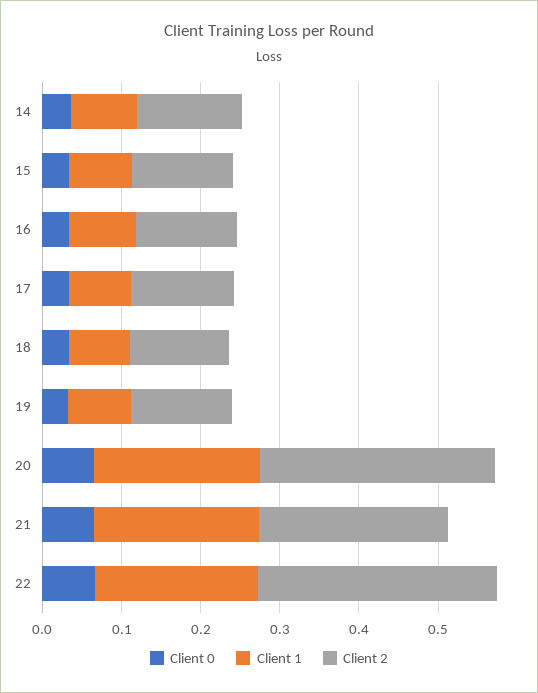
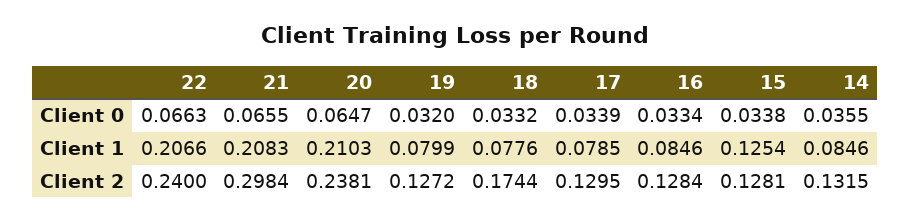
  {
    "Client 0": {
      "14": 0.0355,
      "15": 0.0338,
      "16": 0.0334,
      "17": 0.0339,
      "18": 0.0332,
      "19": 0.032,
      "20": 0.0647,
      "21": 0.0655,
      "22": 0.0663
    },
    "Client 1": {
      "14": 0.0846,
-     "15": 0.08,
+     "15": 0.1254,
      "16": 0.0846,
      "17": 0.0785,
      "18": 0.0776,
      "19": 0.0799,
      "20": 0.2103,
      "21": 0.2083,
      "22": 0.2066
    },
    "Client 2": {
      "14": 0.1315,
      "15": 0.1281,
      "16": 0.1284,
      "17": 0.1295,
-     "18": 0.12,
+     "18": 0.1744,
      "19": 0.1272,
-     "20": 0.3,
+     "20": 0.2381,
-     "21": 0.24,
+     "21": 0.2984,
-     "22": 0.3
+     "22": 0.24
    }
  }

